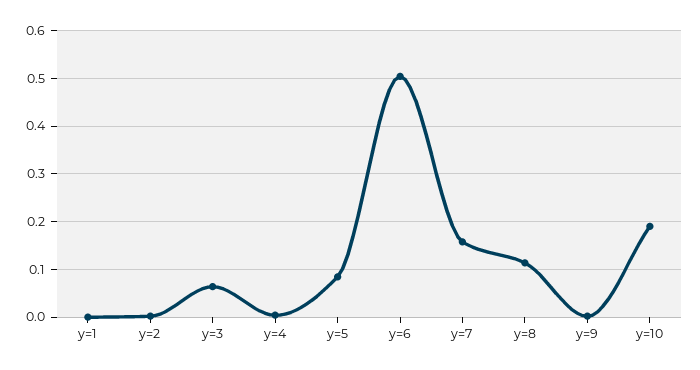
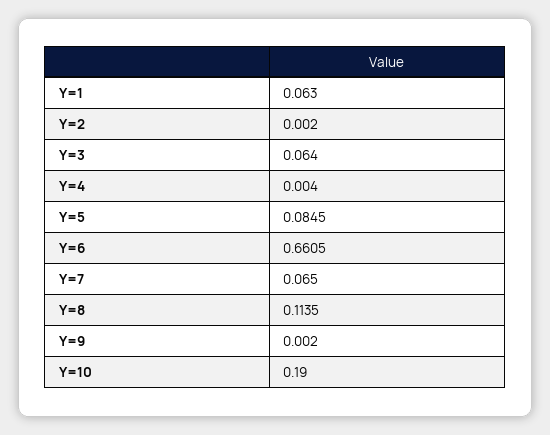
  {
-   "y=1": 0,
+   "y=1": 0.063,
    "y=2": 0.002,
    "y=3": 0.064,
    "y=4": 0.004,
    "y=5": 0.0845,
-   "y=6": 0.5,
+   "y=6": 0.6605,
-   "y=7": 0.16,
+   "y=7": 0.065,
    "y=8": 0.1135,
    "y=9": 0.002,
    "y=10": 0.19
  }

